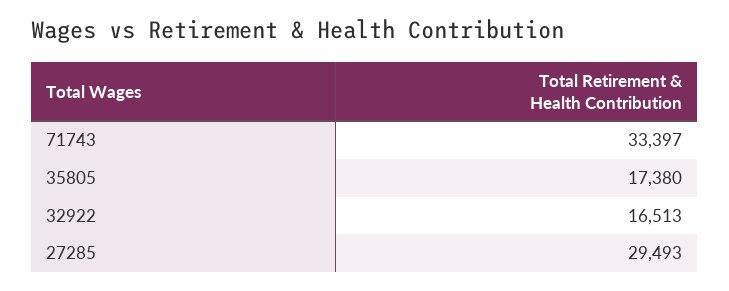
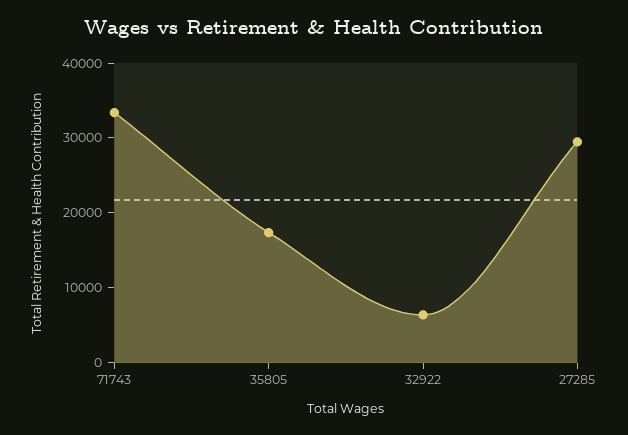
  {
    "71743": 33397,
    "35805": 17380,
-   "32922": 16513,
+   "32922": 6000,
    "27285": 29493
  }

